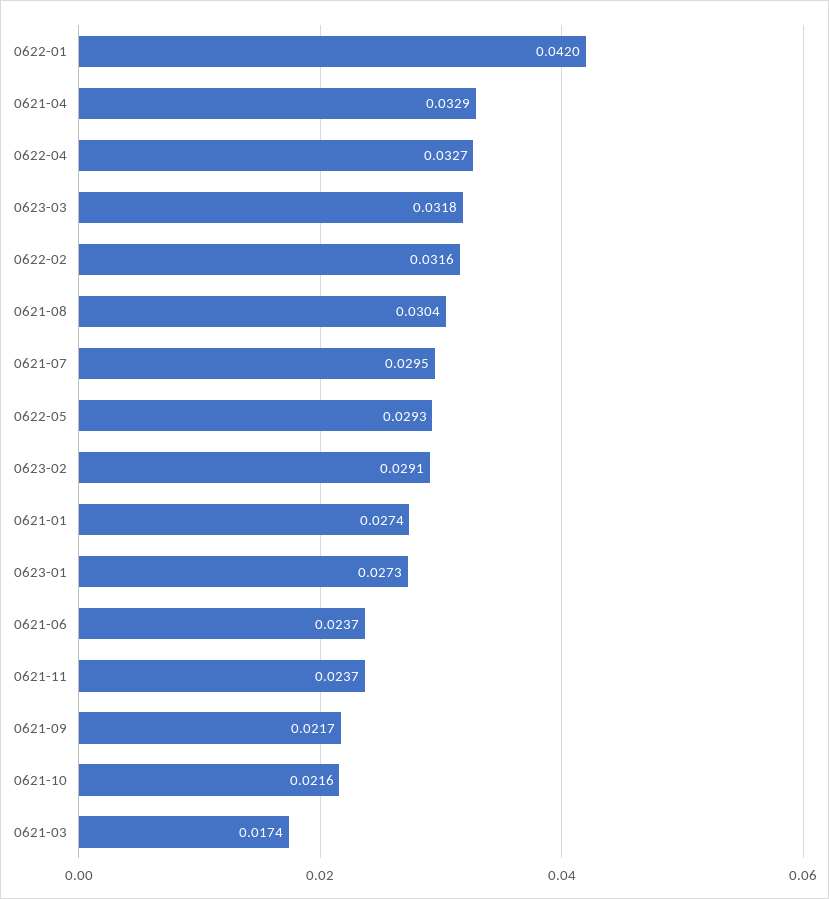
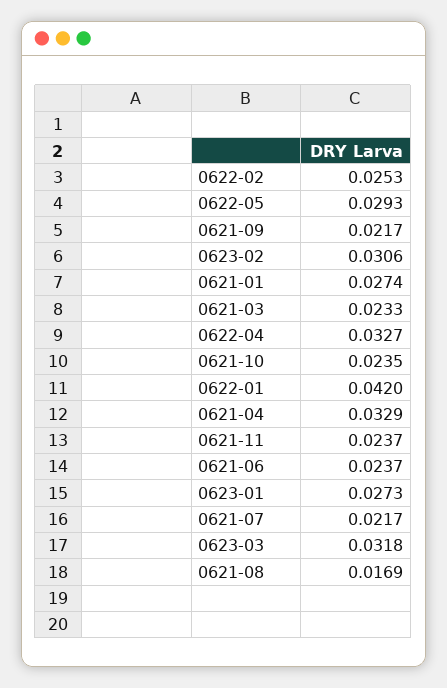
  {
    "0622-01": 0.042,
    "0621-04": 0.0329,
    "0622-04": 0.0327,
    "0623-03": 0.0318,
-   "0622-02": 0.0316,
+   "0622-02": 0.0253,
-   "0621-08": 0.0304,
+   "0621-08": 0.0169,
-   "0621-07": 0.0295,
+   "0621-07": 0.0217,
    "0622-05": 0.0293,
-   "0623-02": 0.0291,
+   "0623-02": 0.0306,
    "0621-01": 0.0274,
    "0623-01": 0.0273,
    "0621-06": 0.0237,
    "0621-11": 0.0237,
    "0621-09": 0.0217,
-   "0621-10": 0.0216,
+   "0621-10": 0.0235,
-   "0621-03": 0.0174
+   "0621-03": 0.0233
  }

